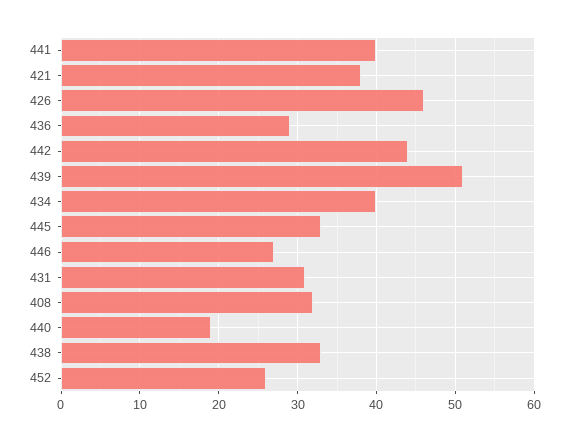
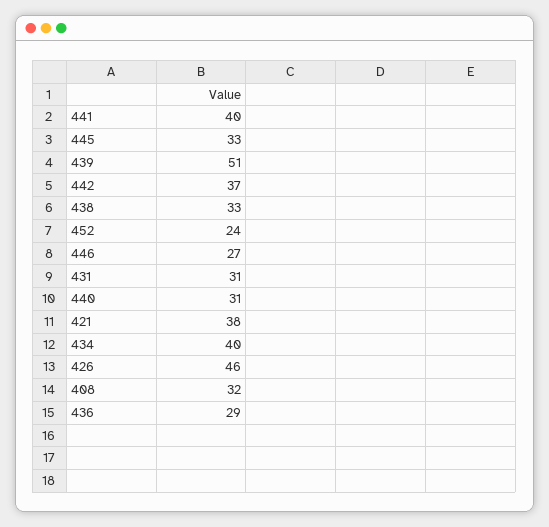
  {
    "441": 40,
    "421": 38,
    "426": 46,
    "436": 29,
-   "442": 44,
+   "442": 37,
    "439": 51,
    "434": 40,
    "445": 33,
    "446": 27,
    "431": 31,
    "408": 32,
-   "440": 19,
+   "440": 31,
    "438": 33,
-   "452": 26
+   "452": 24
  }

